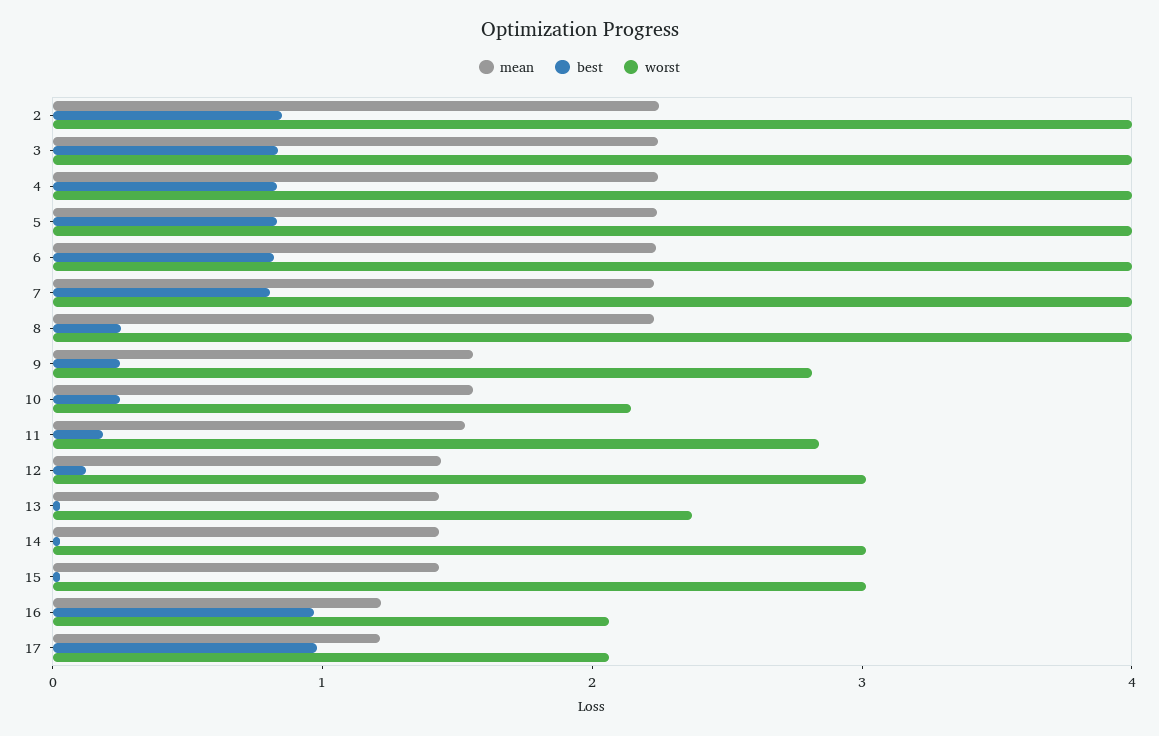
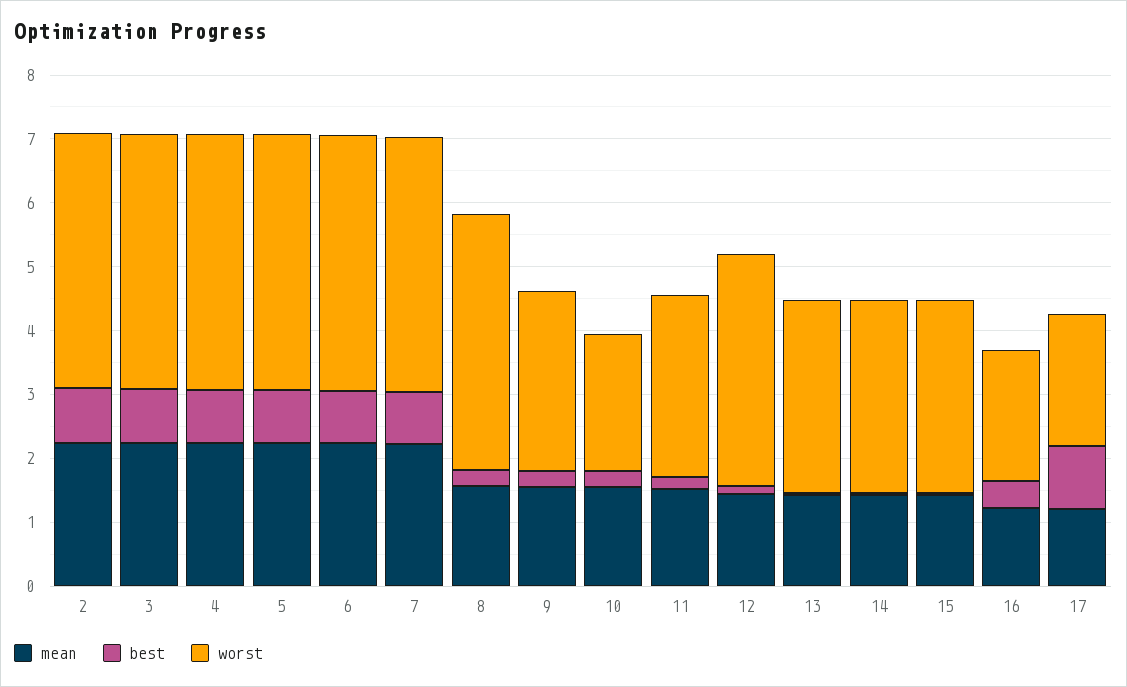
  {
    "mean": {
      "2": 2.2,
      "3": 2.2,
      "4": 2.2,
      "5": 2.2,
      "6": 2.2,
      "7": 2.2,
-     "8": 2.2,
+     "8": 1.6,
      "9": 1.6,
      "10": 1.6,
      "11": 1.6,
      "12": 1.4,
      "13": 1.4,
      "14": 1.4,
      "15": 1.4,
      "16": 1.2,
      "17": 1.2
    },
    "best": {
      "2": 0.8,
      "3": 0.8,
      "4": 0.8,
      "5": 0.8,
      "6": 0.8,
      "7": 0.8,
      "8": 0.2,
      "9": 0.2,
      "10": 0.2,
      "11": 0.2,
      "12": 0.2,
      "13": 0,
      "14": 0,
      "15": 0,
-     "16": 1,
+     "16": 0.4,
      "17": 1
    },
    "worst": {
      "2": 4,
      "3": 4,
      "4": 4,
      "5": 4,
      "6": 4,
      "7": 4,
      "8": 4,
      "9": 2.8,
      "10": 2.2,
      "11": 2.8,
-     "12": 3,
+     "12": 3.6,
-     "13": 2.4,
+     "13": 3,
      "14": 3,
      "15": 3,
      "16": 2,
      "17": 2
    }
  }

